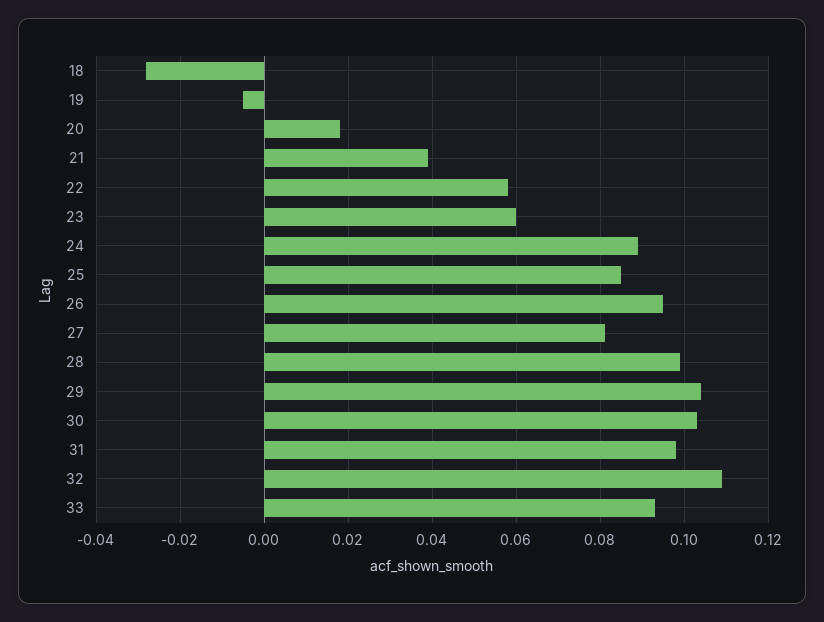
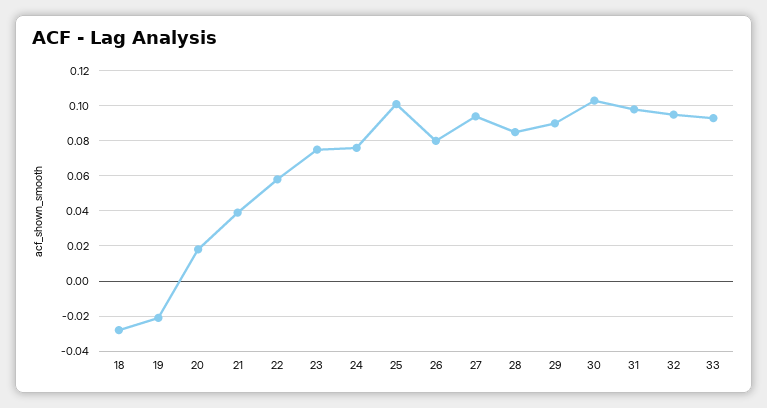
  {
    "18": -0.03,
-   "19": -0.005,
+   "19": -0.02,
    "20": 0.02,
    "21": 0.04,
    "22": 0.06,
-   "23": 0.06,
+   "23": 0.075,
-   "24": 0.09,
+   "24": 0.075,
-   "25": 0.085,
+   "25": 0.1,
-   "26": 0.095,
+   "26": 0.08,
-   "27": 0.08,
+   "27": 0.095,
-   "28": 0.1,
+   "28": 0.085,
-   "29": 0.105,
+   "29": 0.09,
    "30": 0.105,
    "31": 0.1,
-   "32": 0.11,
+   "32": 0.095,
    "33": 0.095
  }

